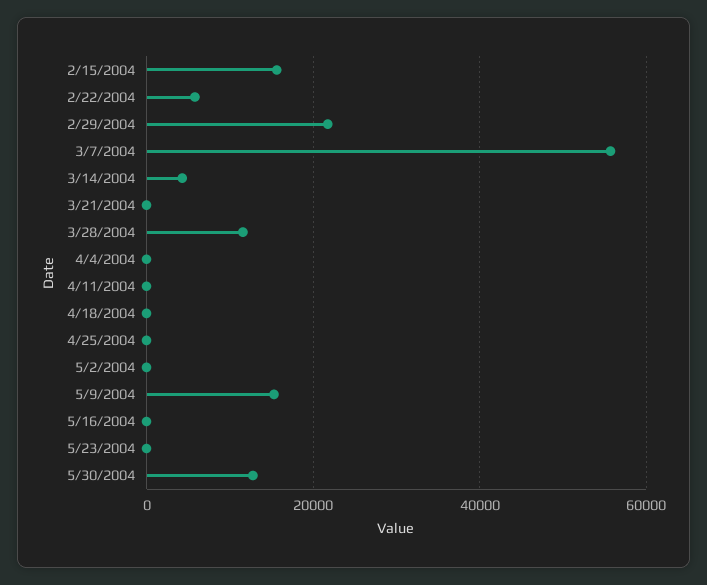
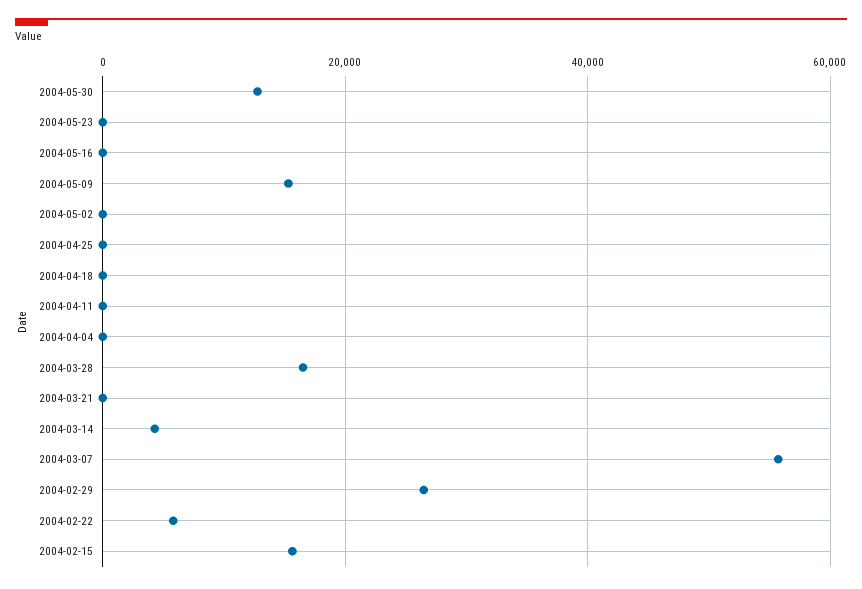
  {
    "2/15/2004": 16000,
    "2/22/2004": 6000,
-   "2/29/2004": 22000,
+   "2/29/2004": 26000,
    "3/7/2004": 56000,
    "3/14/2004": 4000,
    "3/21/2004": 0,
-   "3/28/2004": 12000,
+   "3/28/2004": 16000,
    "4/4/2004": 0,
    "4/11/2004": 0,
    "4/18/2004": 0,
    "4/25/2004": 0,
    "5/2/2004": 0,
    "5/9/2004": 16000,
    "5/16/2004": 0,
    "5/23/2004": 0,
    "5/30/2004": 12000
  }

